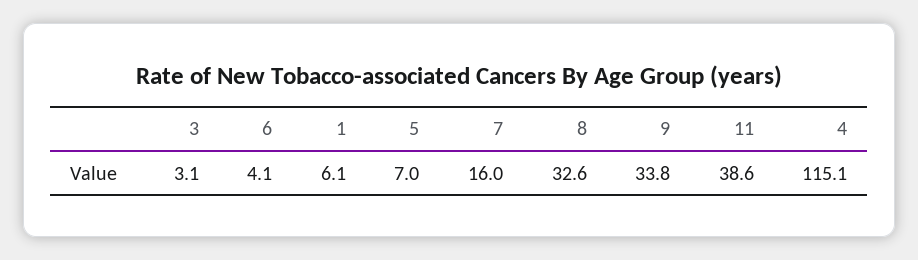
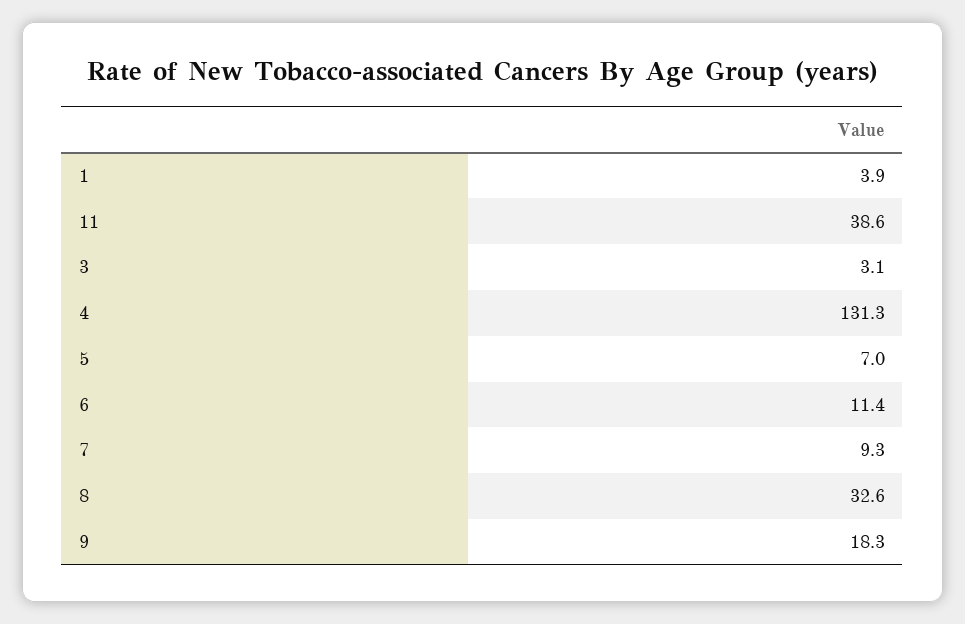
  {
    "3": 3.1,
-   "6": 4.1,
+   "6": 11.4,
-   "1": 6.1,
+   "1": 3.9,
    "5": 7,
-   "7": 16,
+   "7": 9.3,
    "8": 32.6,
-   "9": 33.8,
+   "9": 18.3,
    "11": 38.6,
-   "4": 115.1
+   "4": 131.3
  }

